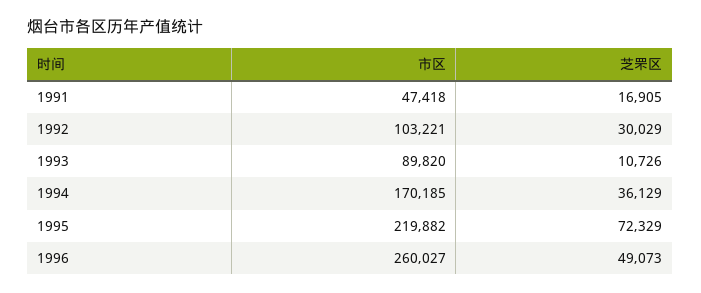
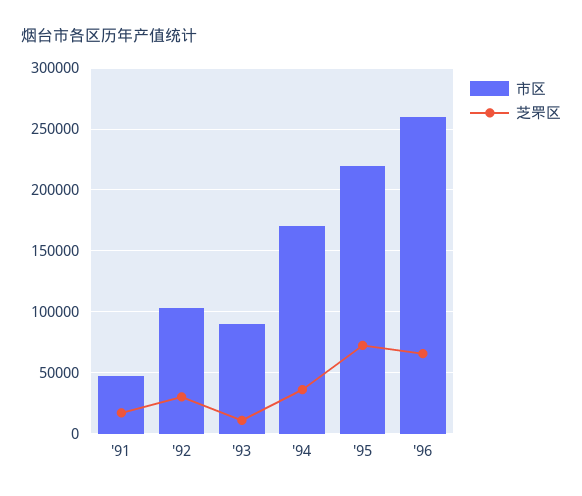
  {
    "市区": {
      "1991": 47418,
      "1992": 103221,
      "1993": 89820,
      "1994": 170185,
      "1995": 219882,
      "1996": 260027
    },
    "芝罘区": {
      "1991": 16905,
      "1992": 30029,
      "1993": 10726,
      "1994": 36129,
      "1995": 72329,
-     "1996": 49073
+     "1996": 65000
    }
  }

